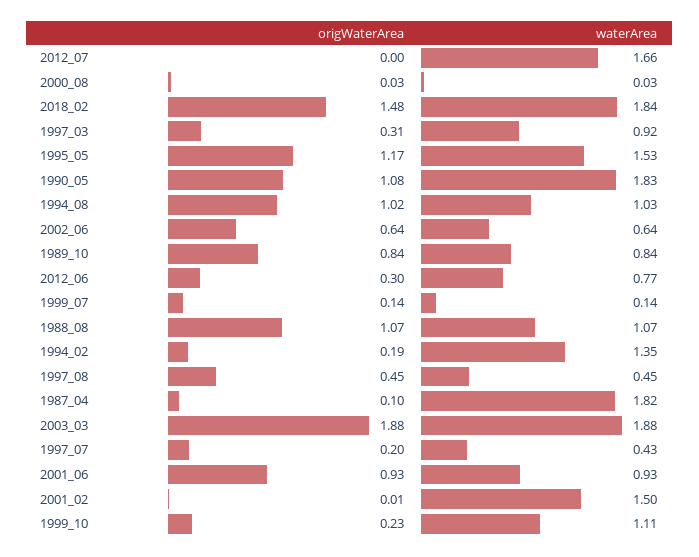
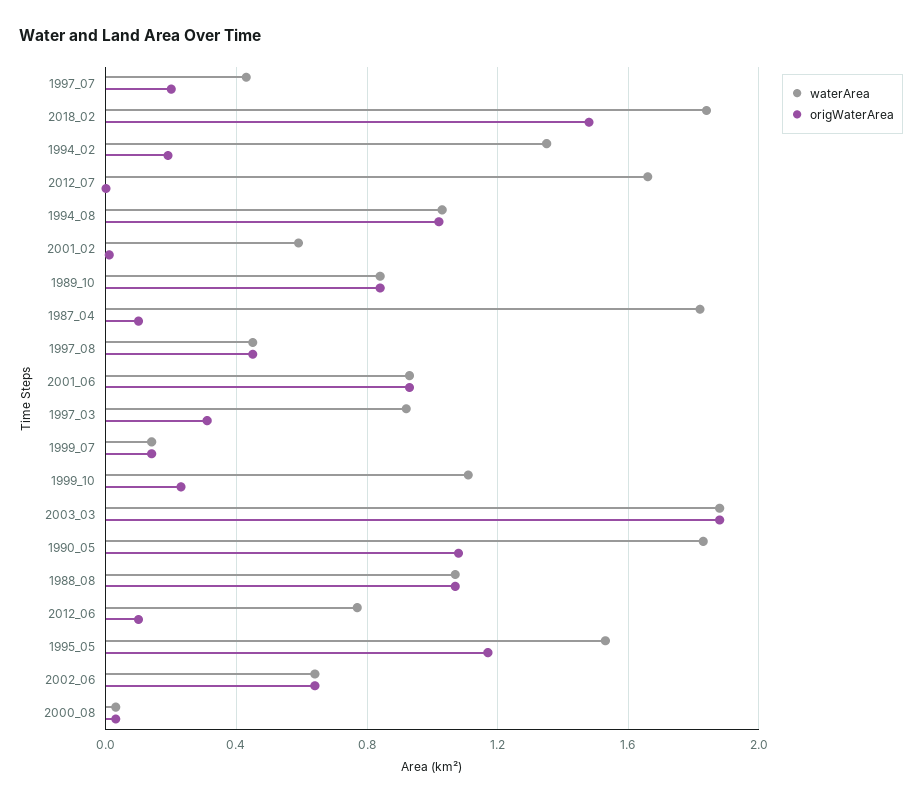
  {
    "origWaterArea": {
      "2012_07": 0,
      "2000_08": 0.03,
      "2018_02": 1.48,
      "1997_03": 0.31,
      "1995_05": 1.17,
      "1990_05": 1.08,
      "1994_08": 1.02,
      "2002_06": 0.64,
      "1989_10": 0.84,
-     "2012_06": 0.3,
+     "2012_06": 0.1,
      "1999_07": 0.14,
      "1988_08": 1.07,
      "1994_02": 0.19,
      "1997_08": 0.45,
      "1987_04": 0.1,
      "2003_03": 1.88,
      "1997_07": 0.2,
      "2001_06": 0.93,
      "2001_02": 0.01,
      "1999_10": 0.23
    },
    "waterArea": {
      "2012_07": 1.66,
      "2000_08": 0.03,
      "2018_02": 1.84,
      "1997_03": 0.92,
      "1995_05": 1.53,
      "1990_05": 1.83,
      "1994_08": 1.03,
      "2002_06": 0.64,
      "1989_10": 0.84,
      "2012_06": 0.77,
      "1999_07": 0.14,
      "1988_08": 1.07,
      "1994_02": 1.35,
      "1997_08": 0.45,
      "1987_04": 1.82,
      "2003_03": 1.88,
      "1997_07": 0.43,
      "2001_06": 0.93,
-     "2001_02": 1.5,
+     "2001_02": 0.6,
      "1999_10": 1.11
    }
  }

